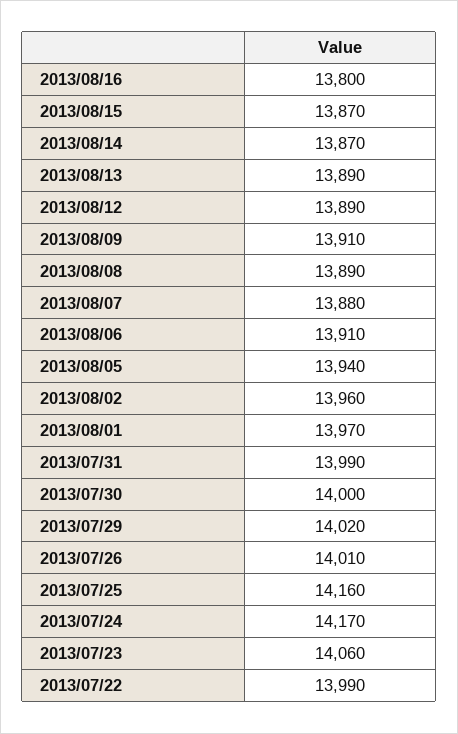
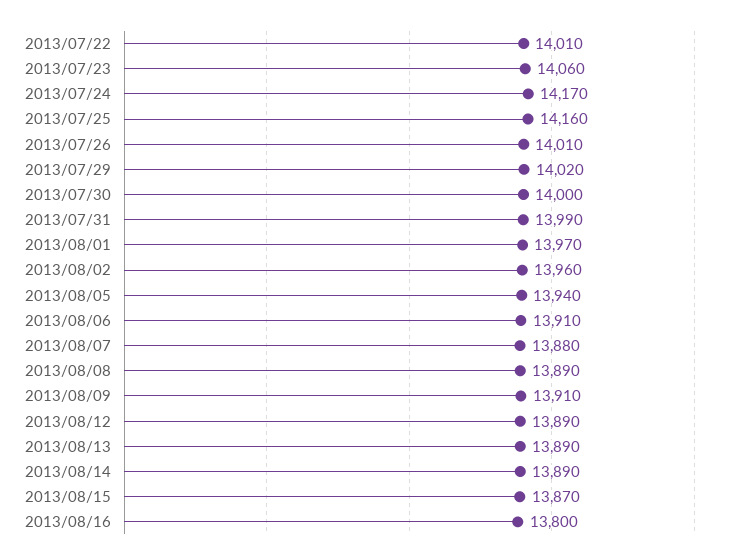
  {
    "2013/08/16": 13800,
    "2013/08/15": 13870,
-   "2013/08/14": 13870,
+   "2013/08/14": 13890,
    "2013/08/13": 13890,
    "2013/08/12": 13890,
    "2013/08/09": 13910,
    "2013/08/08": 13890,
    "2013/08/07": 13880,
    "2013/08/06": 13910,
    "2013/08/05": 13940,
    "2013/08/02": 13960,
    "2013/08/01": 13970,
    "2013/07/31": 13990,
    "2013/07/30": 14000,
    "2013/07/29": 14020,
    "2013/07/26": 14010,
    "2013/07/25": 14160,
    "2013/07/24": 14170,
    "2013/07/23": 14060,
-   "2013/07/22": 13990
+   "2013/07/22": 14010
  }

